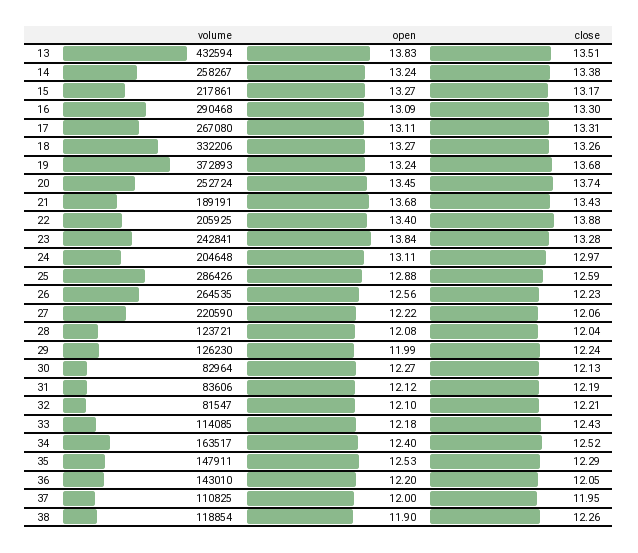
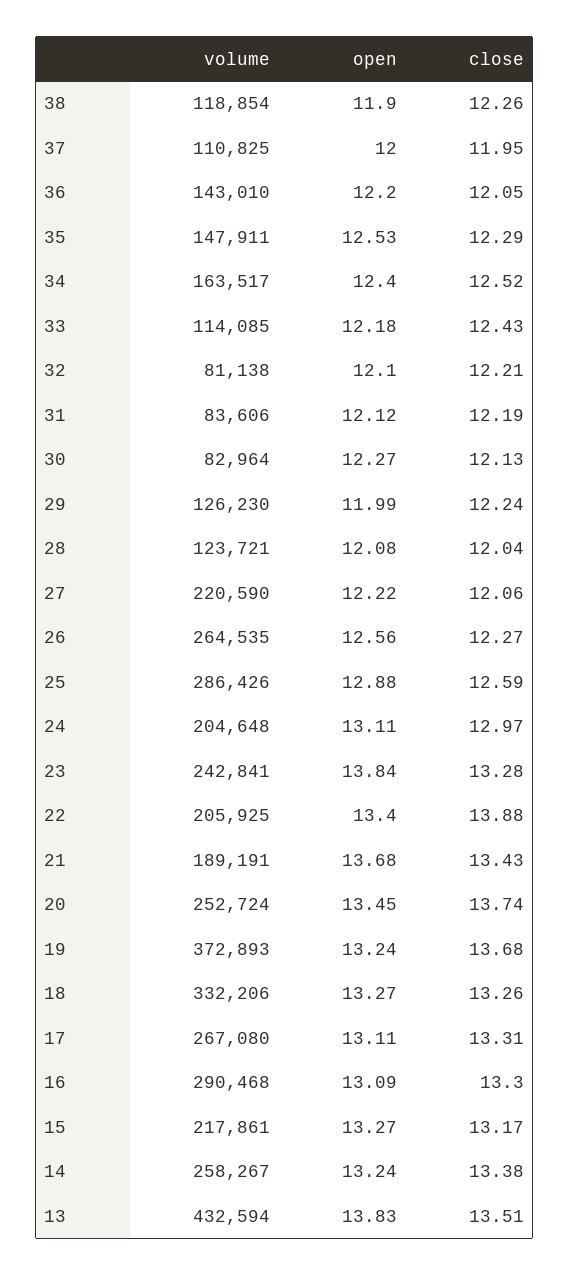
  {
    "volume": {
      "13": 432594,
      "14": 258267,
      "15": 217861,
      "16": 290468,
      "17": 267080,
      "18": 332206,
      "19": 372893,
      "20": 252724,
      "21": 189191,
      "22": 205925,
      "23": 242841,
      "24": 204648,
      "25": 286426,
      "26": 264535,
      "27": 220590,
      "28": 123721,
      "29": 126230,
      "30": 82964,
      "31": 83606,
-     "32": 81547,
+     "32": 81138,
      "33": 114085,
      "34": 163517,
      "35": 147911,
      "36": 143010,
      "37": 110825,
      "38": 118854
    },
    "open": {
      "13": 13.83,
      "14": 13.24,
      "15": 13.27,
      "16": 13.09,
      "17": 13.11,
      "18": 13.27,
      "19": 13.24,
      "20": 13.45,
      "21": 13.68,
      "22": 13.4,
      "23": 13.84,
      "24": 13.11,
      "25": 12.88,
      "26": 12.56,
      "27": 12.22,
      "28": 12.08,
      "29": 11.99,
      "30": 12.27,
      "31": 12.12,
      "32": 12.1,
      "33": 12.18,
      "34": 12.4,
      "35": 12.53,
      "36": 12.2,
      "37": 12,
      "38": 11.9
    },
    "close": {
      "13": 13.51,
      "14": 13.38,
      "15": 13.17,
      "16": 13.3,
      "17": 13.31,
      "18": 13.26,
      "19": 13.68,
      "20": 13.74,
      "21": 13.43,
      "22": 13.88,
      "23": 13.28,
      "24": 12.97,
      "25": 12.59,
-     "26": 12.23,
+     "26": 12.27,
      "27": 12.06,
      "28": 12.04,
      "29": 12.24,
      "30": 12.13,
      "31": 12.19,
      "32": 12.21,
      "33": 12.43,
      "34": 12.52,
      "35": 12.29,
      "36": 12.05,
      "37": 11.95,
      "38": 12.26
    }
  }

